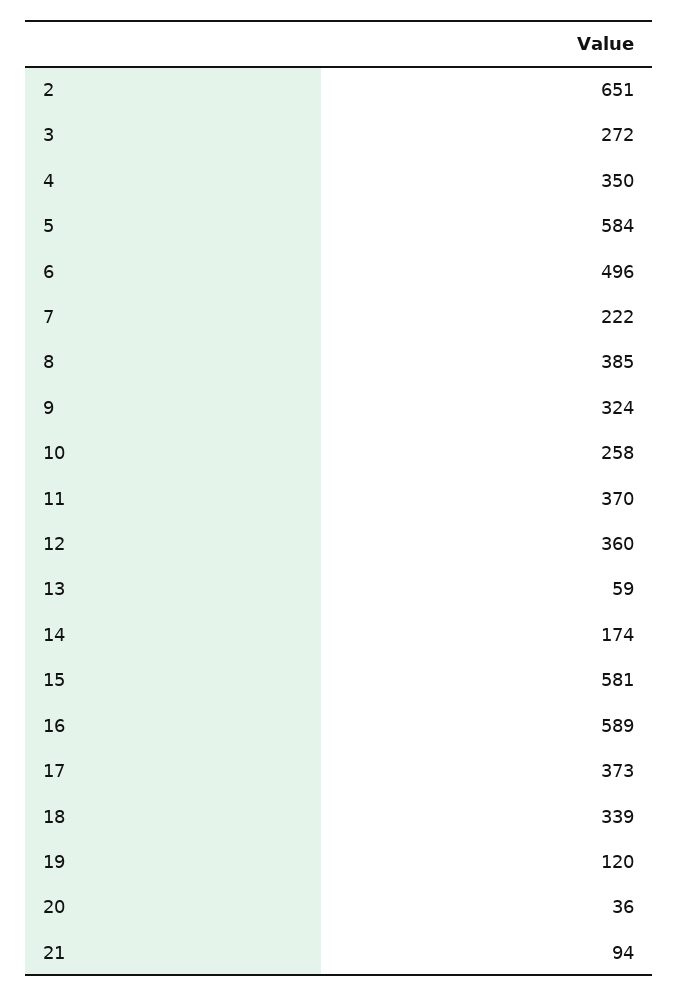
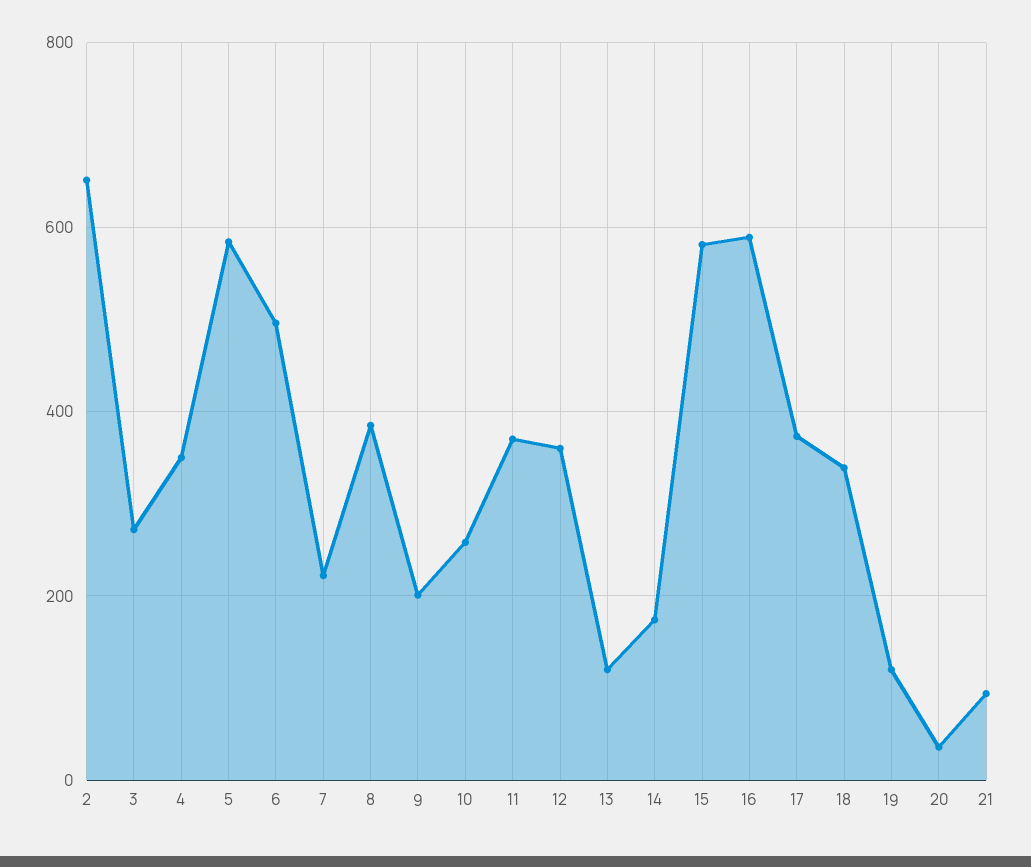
  {
    "2": 651,
    "3": 272,
    "4": 350,
    "5": 584,
    "6": 496,
    "7": 222,
    "8": 385,
-   "9": 324,
+   "9": 200,
    "10": 258,
    "11": 370,
    "12": 360,
-   "13": 59,
+   "13": 120,
    "14": 174,
    "15": 581,
    "16": 589,
    "17": 373,
    "18": 339,
    "19": 120,
    "20": 36,
    "21": 94
  }

